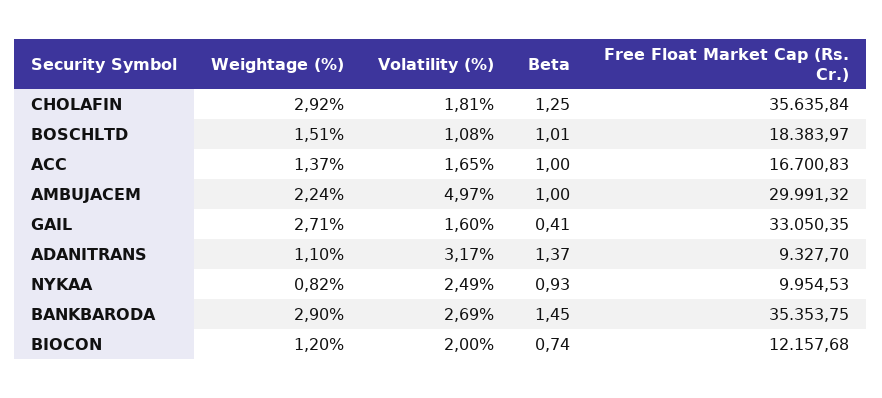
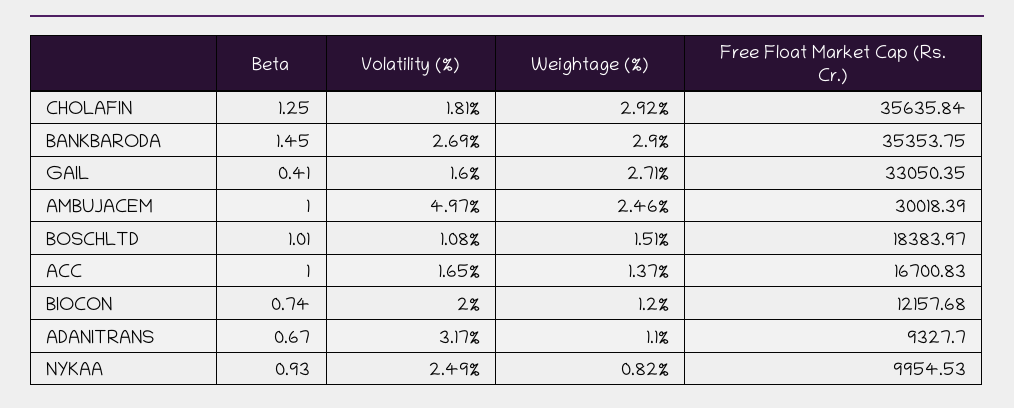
  {
    "Weightage (%)": {
      "CHOLAFIN": 2.92,
      "BOSCHLTD": 1.51,
      "ACC": 1.37,
-     "AMBUJACEM": 2.24,
+     "AMBUJACEM": 2.46,
      "GAIL": 2.71,
      "ADANITRANS": 1.1,
      "NYKAA": 0.82,
      "BANKBARODA": 2.9,
      "BIOCON": 1.2
    },
    "Volatility (%)": {
      "CHOLAFIN": 1.81,
      "BOSCHLTD": 1.08,
      "ACC": 1.65,
      "AMBUJACEM": 4.97,
      "GAIL": 1.6,
      "ADANITRANS": 3.17,
      "NYKAA": 2.49,
      "BANKBARODA": 2.69,
      "BIOCON": 2
    },
    "Beta": {
      "CHOLAFIN": 1.25,
      "BOSCHLTD": 1.01,
      "ACC": 1,
      "AMBUJACEM": 1,
      "GAIL": 0.41,
-     "ADANITRANS": 1.37,
+     "ADANITRANS": 0.67,
      "NYKAA": 0.93,
      "BANKBARODA": 1.45,
      "BIOCON": 0.74
    },
    "Free Float Market Cap (Rs. Cr.)": {
      "CHOLAFIN": 35635.84,
      "BOSCHLTD": 18383.97,
      "ACC": 16700.83,
-     "AMBUJACEM": 29991.32,
+     "AMBUJACEM": 30018.39,
      "GAIL": 33050.35,
      "ADANITRANS": 9327.7,
      "NYKAA": 9954.53,
      "BANKBARODA": 35353.75,
      "BIOCON": 12157.68
    }
  }

